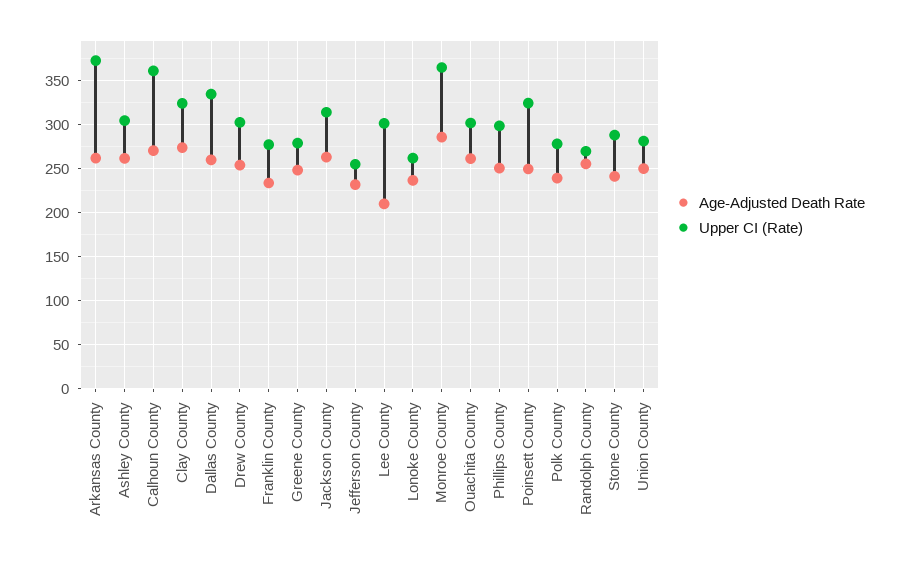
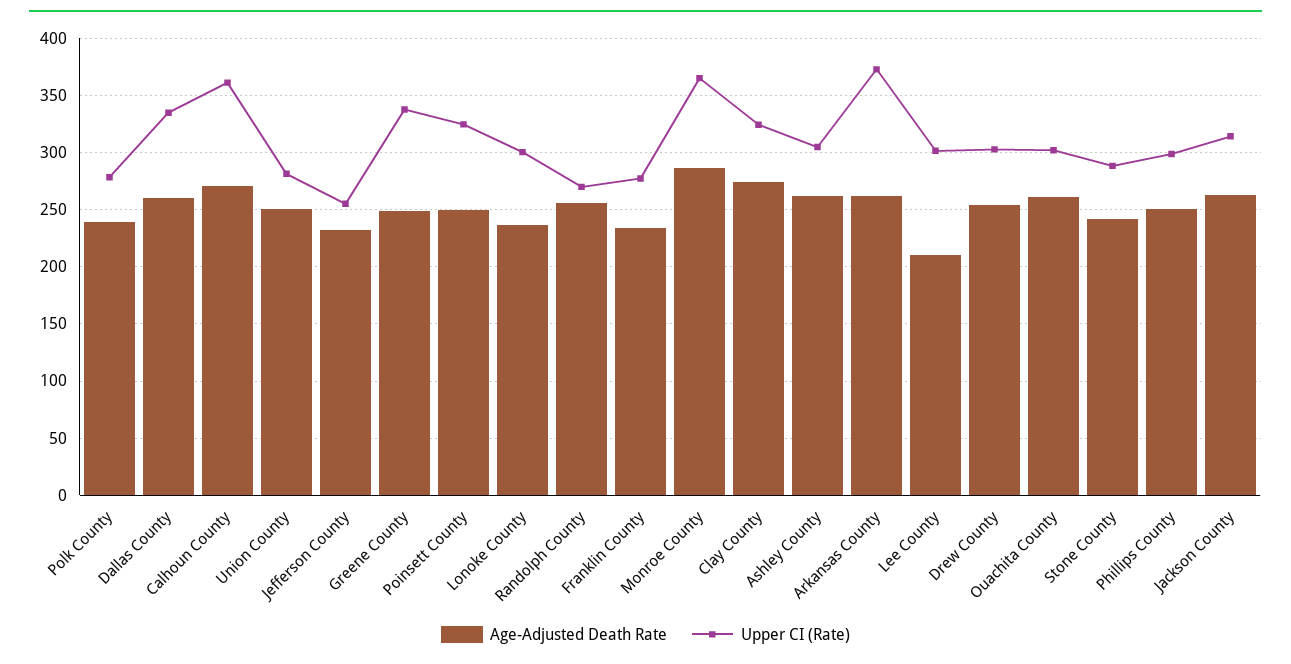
  {
    "Age-Adjusted Death Rate": {
      "Arkansas County": 260,
      "Ashley County": 260,
      "Calhoun County": 270,
      "Clay County": 270,
      "Dallas County": 260,
      "Drew County": 250,
      "Franklin County": 230,
      "Greene County": 250,
      "Jackson County": 260,
      "Jefferson County": 230,
      "Lee County": 210,
      "Lonoke County": 240,
      "Monroe County": 290,
      "Ouachita County": 260,
      "Phillips County": 250,
      "Poinsett County": 250,
      "Polk County": 240,
      "Randolph County": 260,
      "Stone County": 240,
      "Union County": 250
    },
    "Upper CI (Rate)": {
      "Arkansas County": 370,
      "Ashley County": 300,
      "Calhoun County": 360,
      "Clay County": 320,
      "Dallas County": 330,
      "Drew County": 300,
      "Franklin County": 280,
-     "Greene County": 280,
+     "Greene County": 340,
      "Jackson County": 310,
      "Jefferson County": 260,
      "Lee County": 300,
-     "Lonoke County": 260,
+     "Lonoke County": 300,
      "Monroe County": 370,
      "Ouachita County": 300,
      "Phillips County": 300,
      "Poinsett County": 320,
      "Polk County": 280,
      "Randolph County": 270,
      "Stone County": 290,
      "Union County": 280
    }
  }

